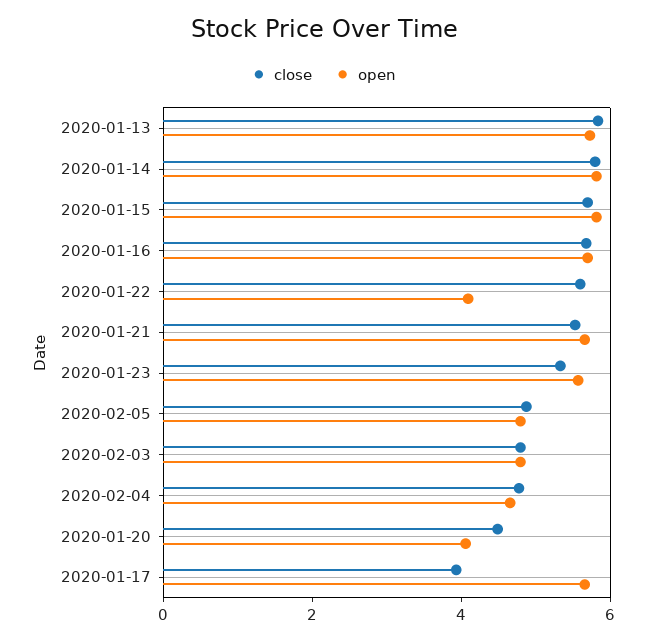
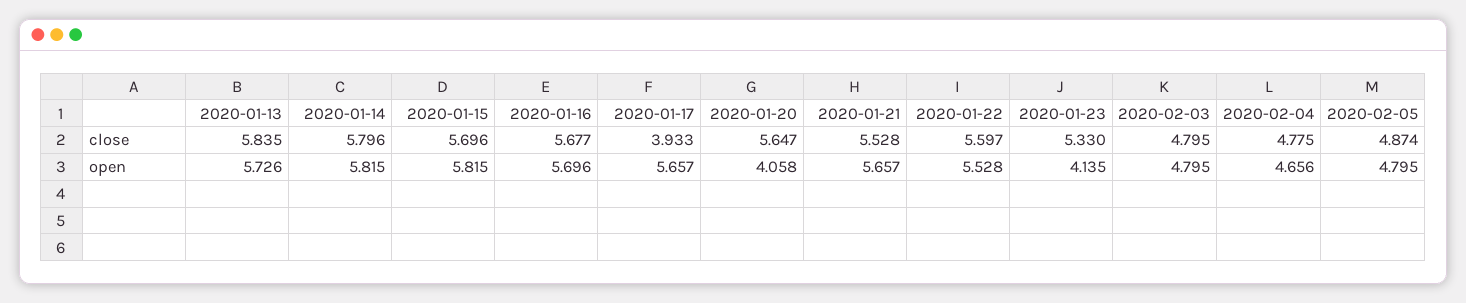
  {
    "close": {
      "2020-01-13": 5.835,
      "2020-01-14": 5.796,
      "2020-01-15": 5.696,
      "2020-01-16": 5.677,
      "2020-01-22": 5.597,
      "2020-01-21": 5.528,
      "2020-01-23": 5.33,
      "2020-02-05": 4.874,
      "2020-02-03": 4.795,
      "2020-02-04": 4.775,
-     "2020-01-20": 4.5,
+     "2020-01-20": 5.647,
      "2020-01-17": 3.933
    },
    "open": {
      "2020-01-13": 5.726,
      "2020-01-14": 5.815,
      "2020-01-15": 5.815,
      "2020-01-16": 5.696,
-     "2020-01-22": 4,
+     "2020-01-22": 5.528,
      "2020-01-21": 5.657,
-     "2020-01-23": 5.5,
+     "2020-01-23": 4.135,
      "2020-02-05": 4.795,
      "2020-02-03": 4.795,
      "2020-02-04": 4.656,
      "2020-01-20": 4.058,
      "2020-01-17": 5.657
    }
  }

